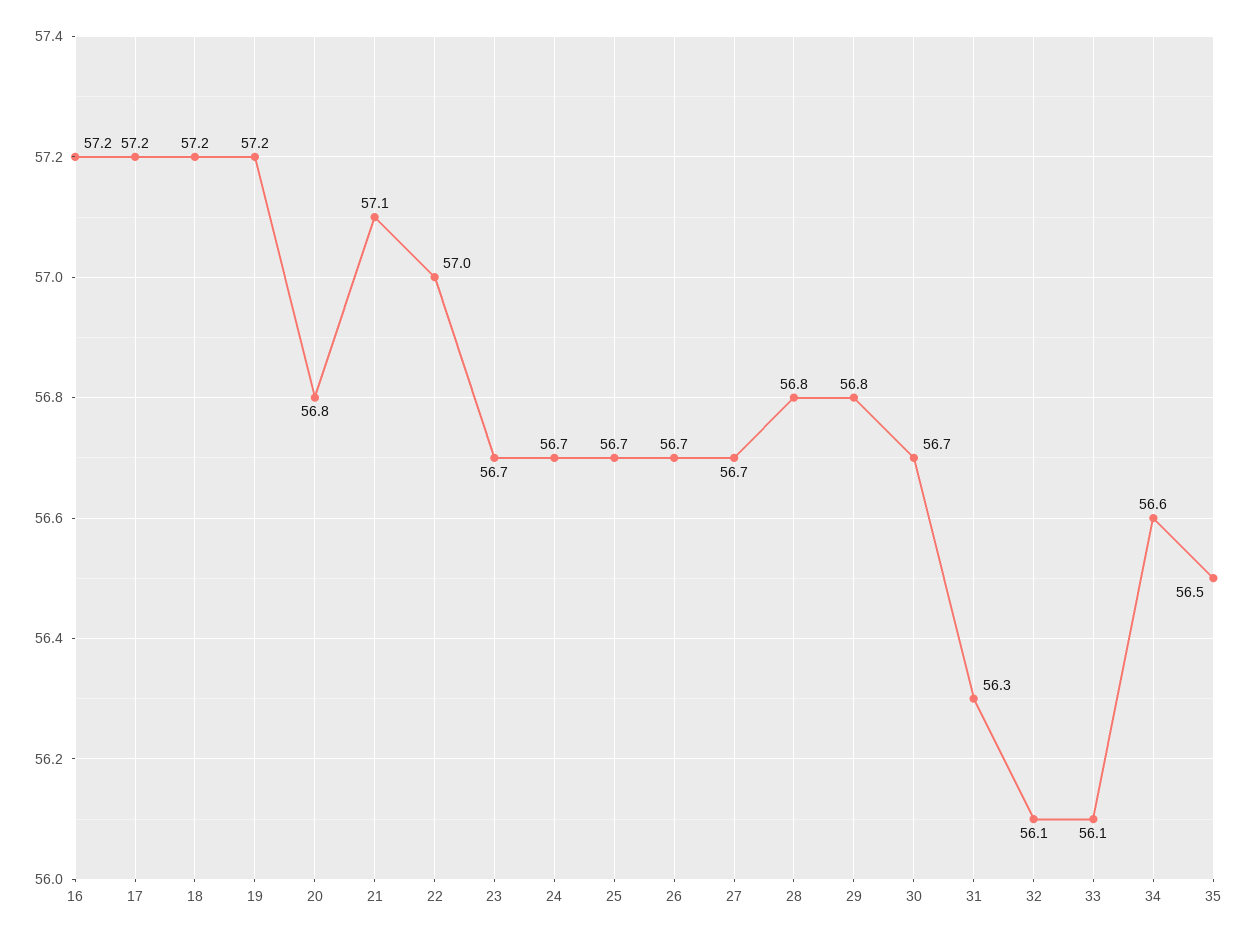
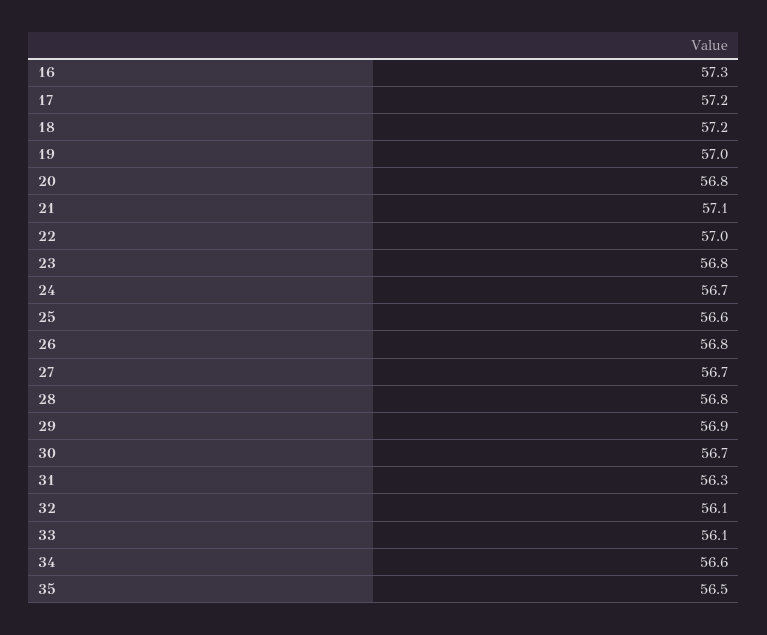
  {
-   "16": 57.2,
+   "16": 57.3,
    "17": 57.2,
    "18": 57.2,
-   "19": 57.2,
+   "19": 57,
    "20": 56.8,
    "21": 57.1,
    "22": 57,
-   "23": 56.7,
+   "23": 56.8,
    "24": 56.7,
-   "25": 56.7,
+   "25": 56.6,
-   "26": 56.7,
+   "26": 56.8,
    "27": 56.7,
    "28": 56.8,
-   "29": 56.8,
+   "29": 56.9,
    "30": 56.7,
    "31": 56.3,
    "32": 56.1,
    "33": 56.1,
    "34": 56.6,
    "35": 56.5
  }

